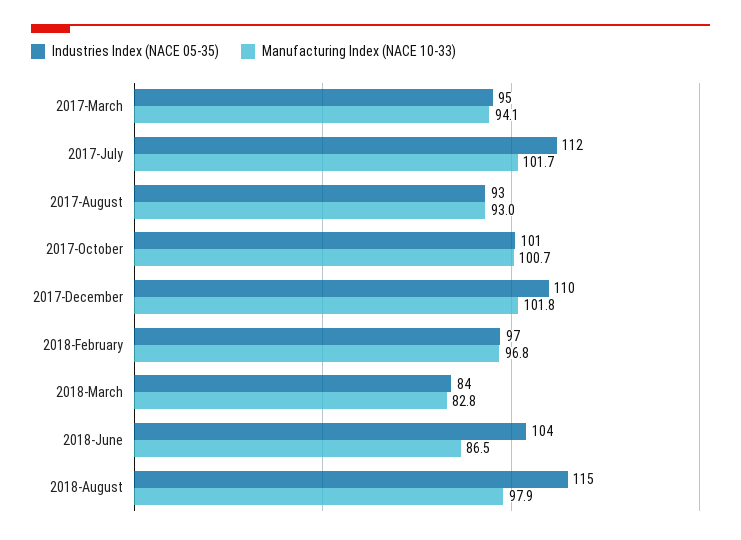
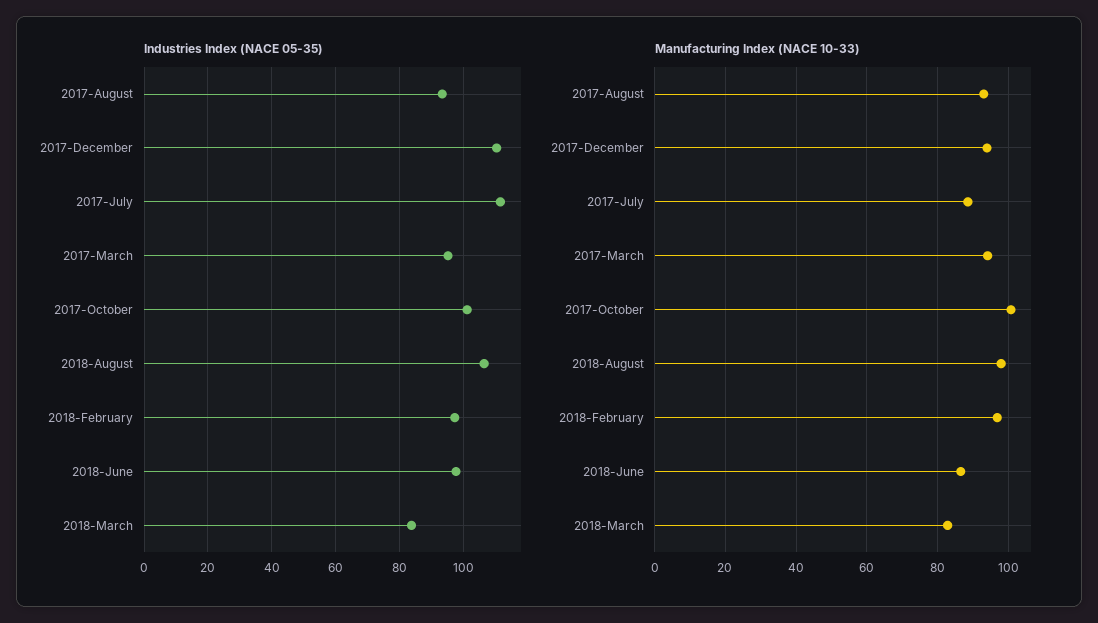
  {
    "Industries Index (NACE 05-35)": {
      "2017-March": 95,
      "2017-July": 112,
      "2017-August": 93,
      "2017-October": 101,
      "2017-December": 110,
      "2018-February": 97,
      "2018-March": 84,
-     "2018-June": 104,
+     "2018-June": 98,
-     "2018-August": 115
+     "2018-August": 106
    },
    "Manufacturing Index (NACE 10-33)": {
      "2017-March": 94.1,
-     "2017-July": 101.7,
+     "2017-July": 88,
      "2017-August": 93,
      "2017-October": 100.7,
-     "2017-December": 101.8,
+     "2017-December": 94,
      "2018-February": 96.8,
      "2018-March": 82.8,
      "2018-June": 86.5,
      "2018-August": 97.9
    }
  }

